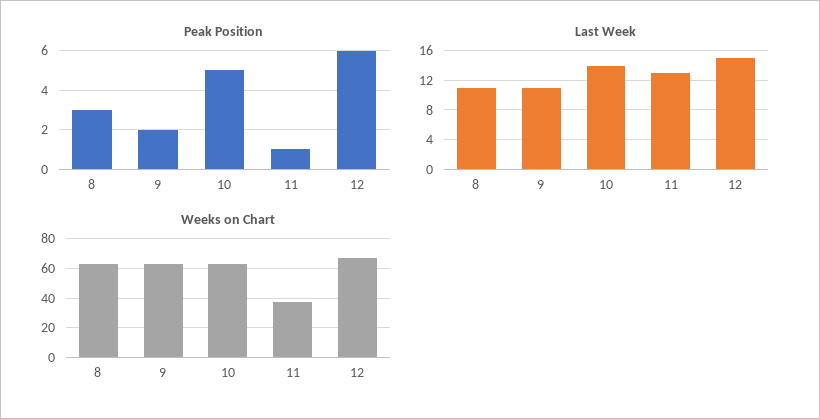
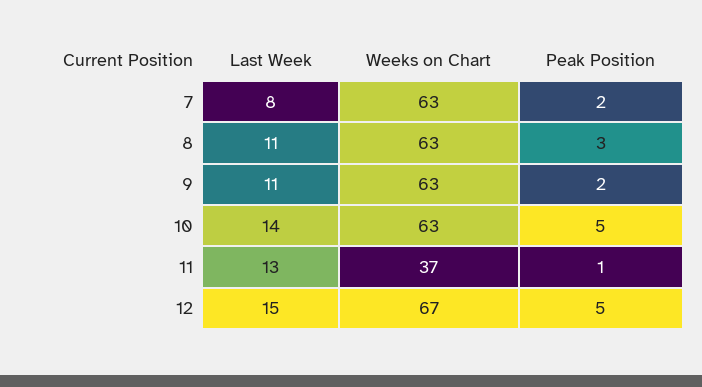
  {
    "Peak Position": {
      "8": 3,
      "9": 2,
      "10": 5,
      "11": 1,
-     "12": 6
+     "12": 5,
+     "7": 2
    },
    "Last Week": {
      "8": 11,
      "9": 11,
      "10": 14,
      "11": 13,
-     "12": 15
+     "12": 15,
+     "7": 8
    },
    "Weeks on Chart": {
      "8": 63,
      "9": 63,
      "10": 63,
      "11": 37,
-     "12": 67
+     "12": 67,
+     "7": 63
    }
  }

